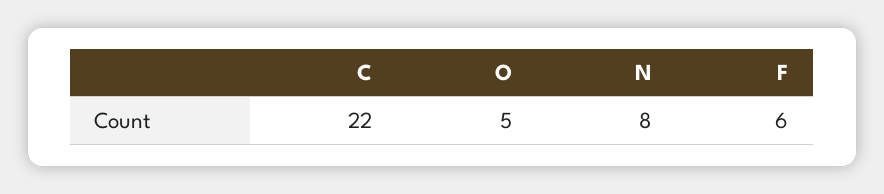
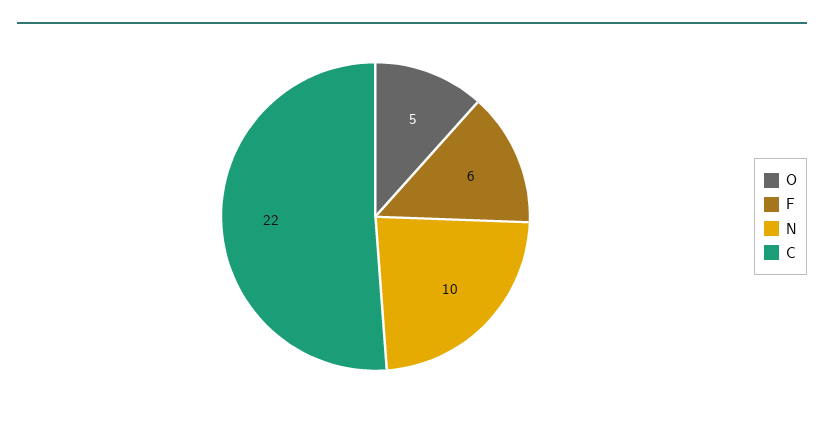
  {
    "C": 22,
    "O": 5,
-   "N": 8,
+   "N": 10,
    "F": 6
  }

